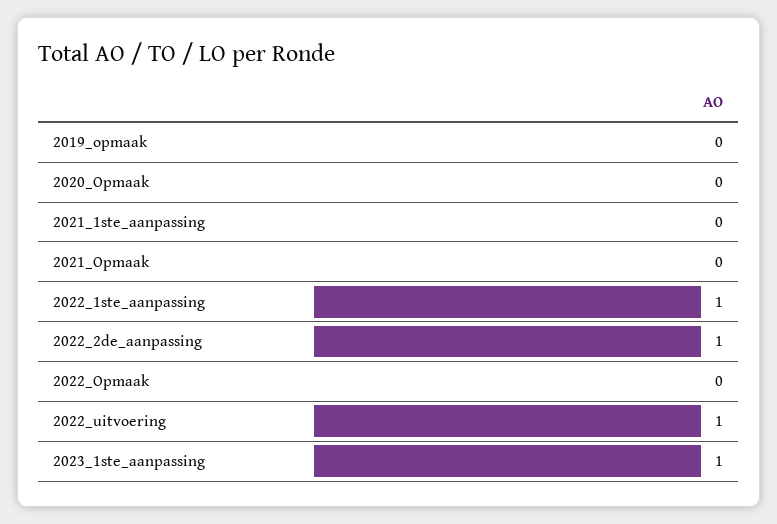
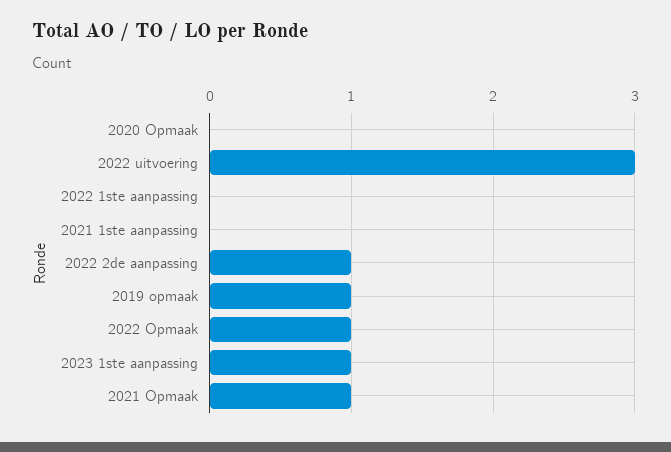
  {
-   "2019_opmaak": 0,
+   "2019_opmaak": 1,
    "2020_Opmaak": 0,
    "2021_1ste_aanpassing": 0,
-   "2021_Opmaak": 0,
+   "2021_Opmaak": 1,
-   "2022_1ste_aanpassing": 1,
+   "2022_1ste_aanpassing": 0,
    "2022_2de_aanpassing": 1,
-   "2022_Opmaak": 0,
+   "2022_Opmaak": 1,
-   "2022_uitvoering": 1,
+   "2022_uitvoering": 3,
    "2023_1ste_aanpassing": 1
  }

